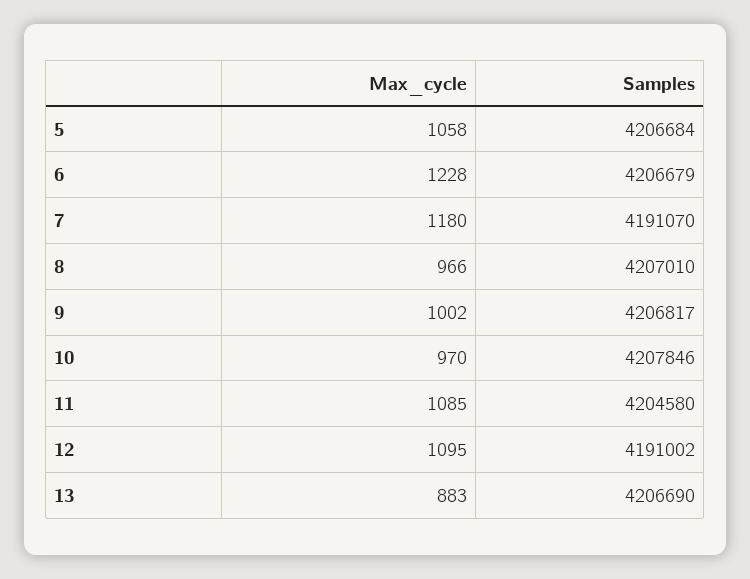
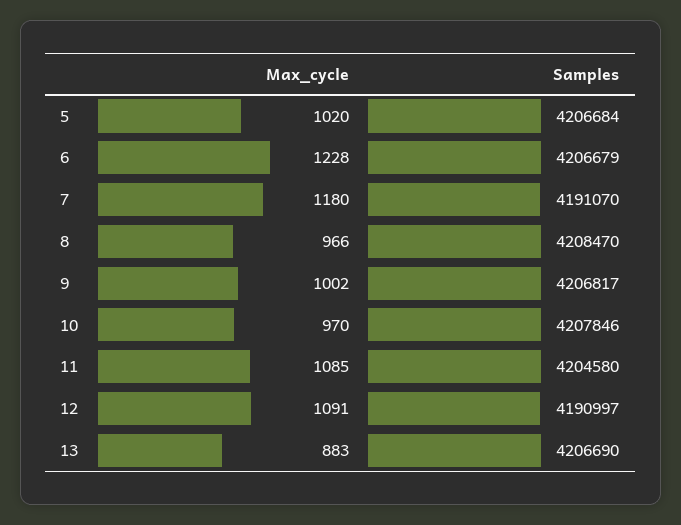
  {
    "Max_cycle": {
-     "5": 1058,
+     "5": 1020,
      "6": 1228,
      "7": 1180,
      "8": 966,
      "9": 1002,
      "10": 970,
      "11": 1085,
-     "12": 1095,
+     "12": 1091,
      "13": 883
    },
    "Samples": {
      "5": 4206684,
      "6": 4206679,
      "7": 4191070,
-     "8": 4207010,
+     "8": 4208470,
      "9": 4206817,
      "10": 4207846,
      "11": 4204580,
-     "12": 4191002,
+     "12": 4190997,
      "13": 4206690
    }
  }

